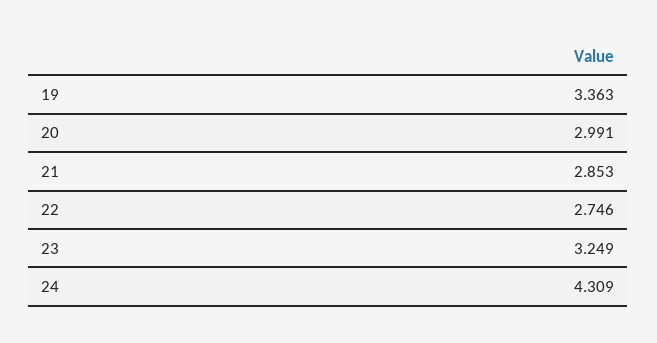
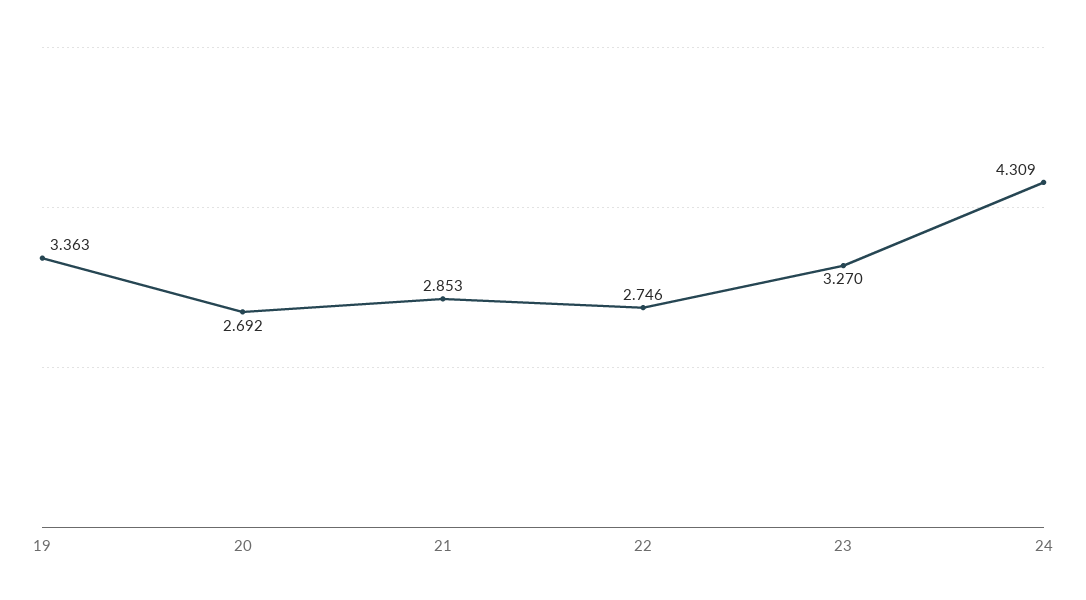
  {
    "19": 3.363,
-   "20": 2.991,
+   "20": 2.692,
    "21": 2.853,
    "22": 2.746,
-   "23": 3.249,
+   "23": 3.27,
    "24": 4.309
  }

